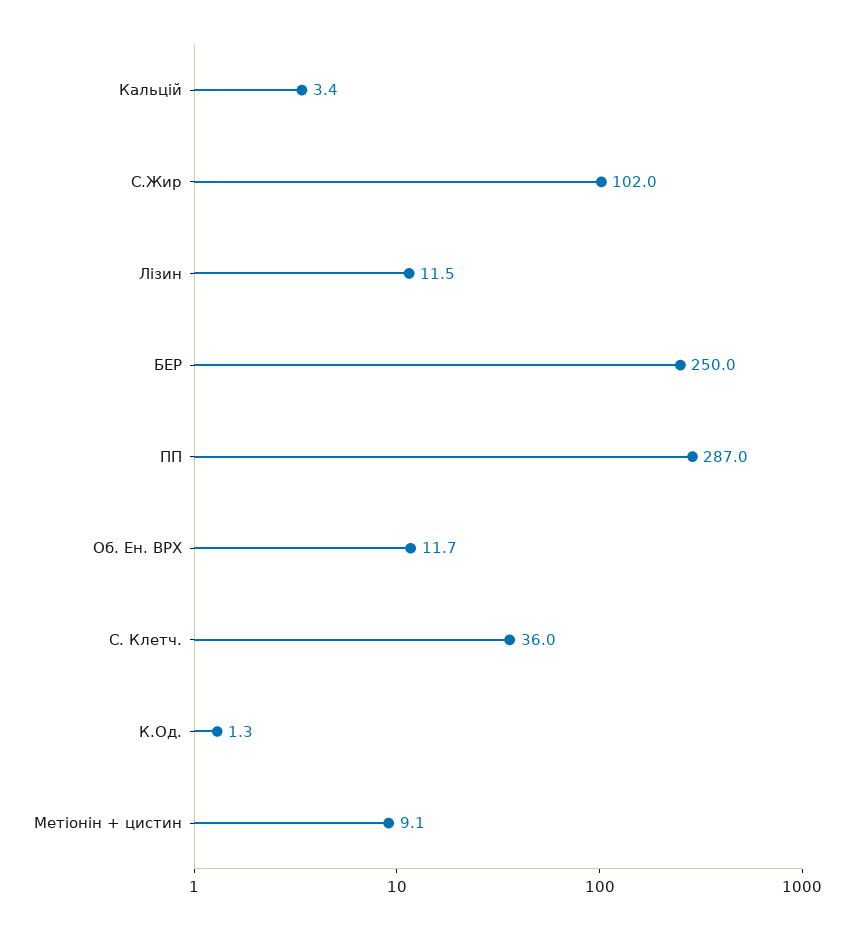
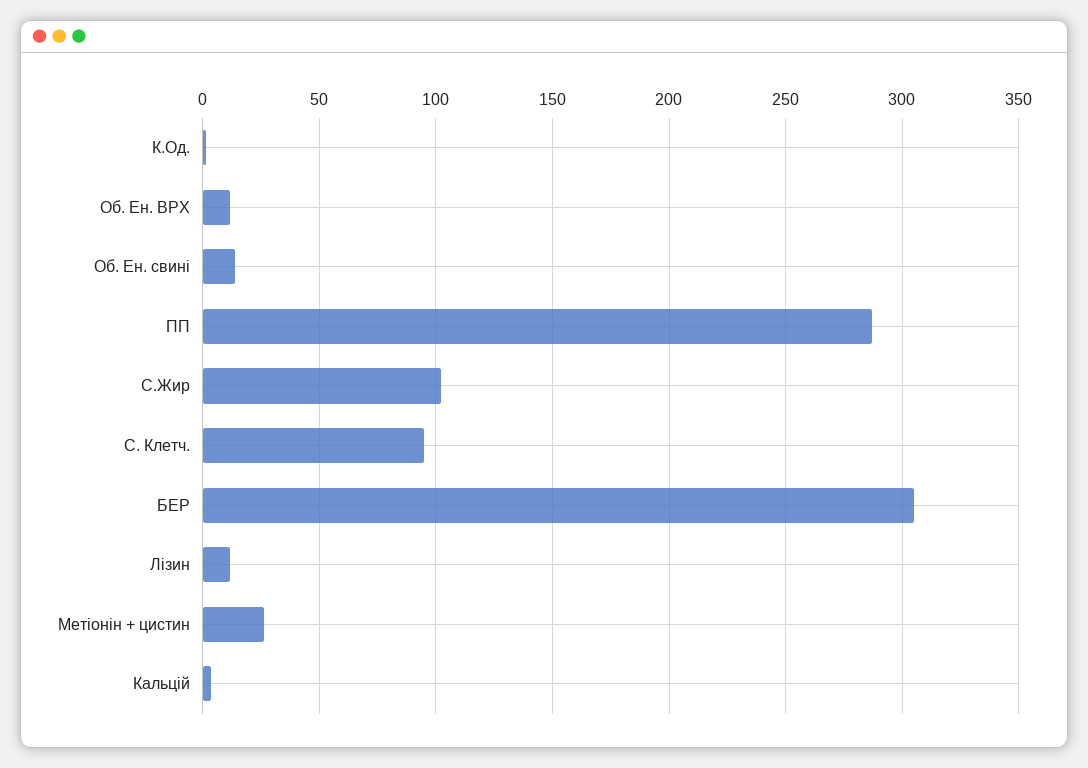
  {
    "Кальцій": 3.4,
    "С.Жир": 102,
    "Лізин": 11.5,
-   "БЕР": 250,
+   "БЕР": 305,
    "ПП": 287,
    "Об. Ен. ВРХ": 11.7,
-   "С. Клетч.": 36,
+   "С. Клетч.": 95,
    "К.Од.": 1.3,
-   "Метіонін + цистин": 9.1
+   "Метіонін + цистин": 25,
+   "Об. Ен. свині": 15
  }

